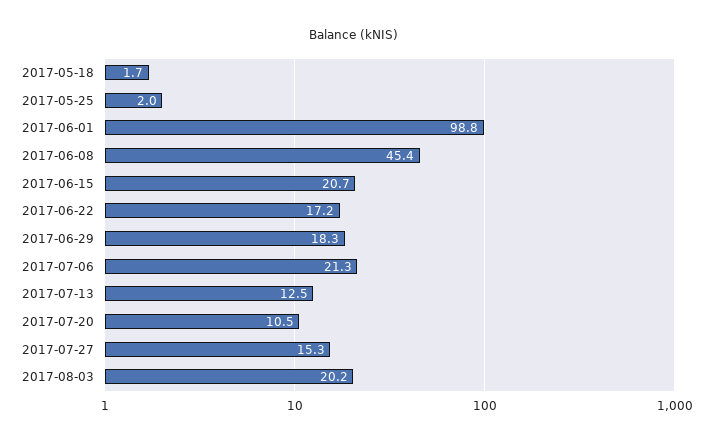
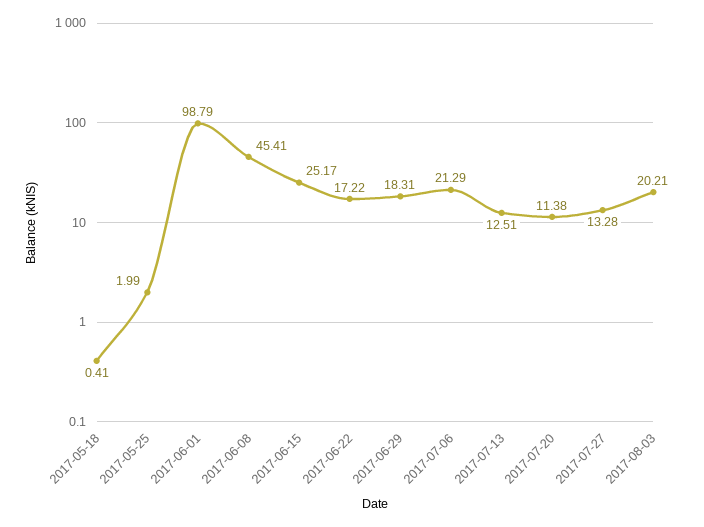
  {
-   "2017-05-18": 1.7,
+   "2017-05-18": 0.41,
    "2017-05-25": 1.99,
    "2017-06-01": 98.79,
    "2017-06-08": 45.41,
-   "2017-06-15": 20.7,
+   "2017-06-15": 25.17,
    "2017-06-22": 17.22,
    "2017-06-29": 18.31,
    "2017-07-06": 21.29,
    "2017-07-13": 12.51,
-   "2017-07-20": 10.5,
+   "2017-07-20": 11.38,
-   "2017-07-27": 15.3,
+   "2017-07-27": 13.28,
    "2017-08-03": 20.21
  }

